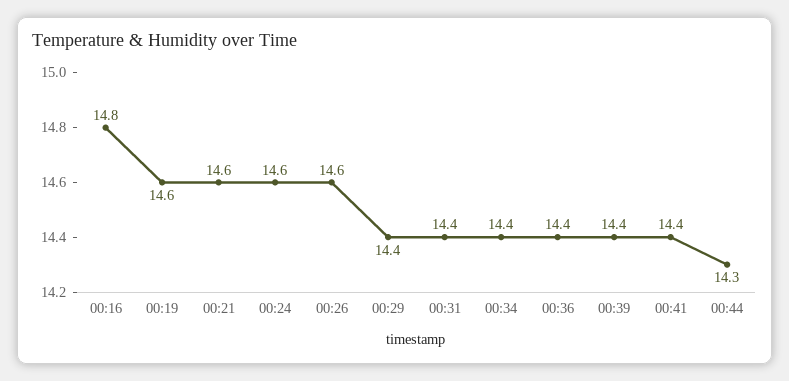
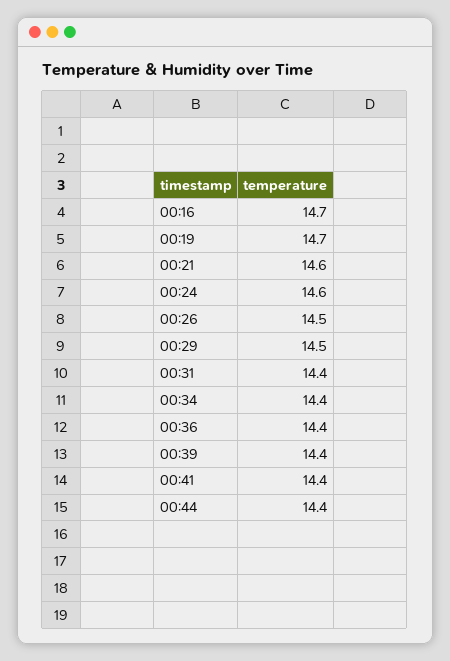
  {
-   "00:16": 14.8,
+   "00:16": 14.7,
-   "00:19": 14.6,
+   "00:19": 14.7,
    "00:21": 14.6,
    "00:24": 14.6,
-   "00:26": 14.6,
+   "00:26": 14.5,
-   "00:29": 14.4,
+   "00:29": 14.5,
    "00:31": 14.4,
    "00:34": 14.4,
    "00:36": 14.4,
    "00:39": 14.4,
    "00:41": 14.4,
-   "00:44": 14.3
+   "00:44": 14.4
  }

